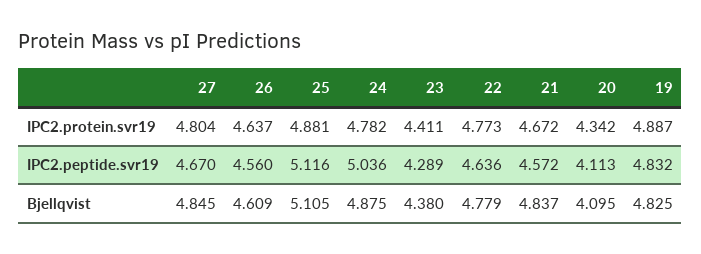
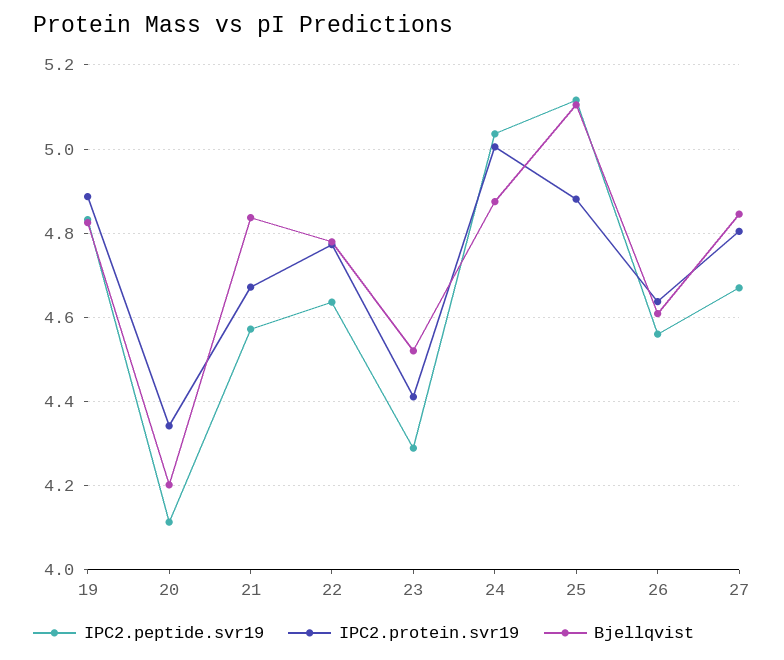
  {
    "IPC2.protein.svr19": {
      "27": 4.804,
      "26": 4.637,
      "25": 4.881,
-     "24": 4.782,
+     "24": 5,
      "23": 4.411,
      "22": 4.773,
      "21": 4.672,
      "20": 4.342,
      "19": 4.887
    },
    "IPC2.peptide.svr19": {
      "27": 4.67,
      "26": 4.56,
      "25": 5.116,
      "24": 5.036,
      "23": 4.289,
      "22": 4.636,
      "21": 4.572,
      "20": 4.113,
      "19": 4.832
    },
    "Bjellqvist": {
      "27": 4.845,
      "26": 4.609,
      "25": 5.105,
      "24": 4.875,
-     "23": 4.38,
+     "23": 4.52,
      "22": 4.779,
      "21": 4.837,
-     "20": 4.095,
+     "20": 4.2,
      "19": 4.825
    }
  }

